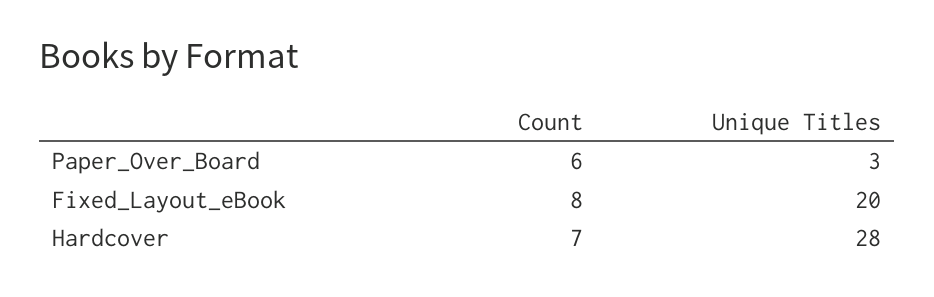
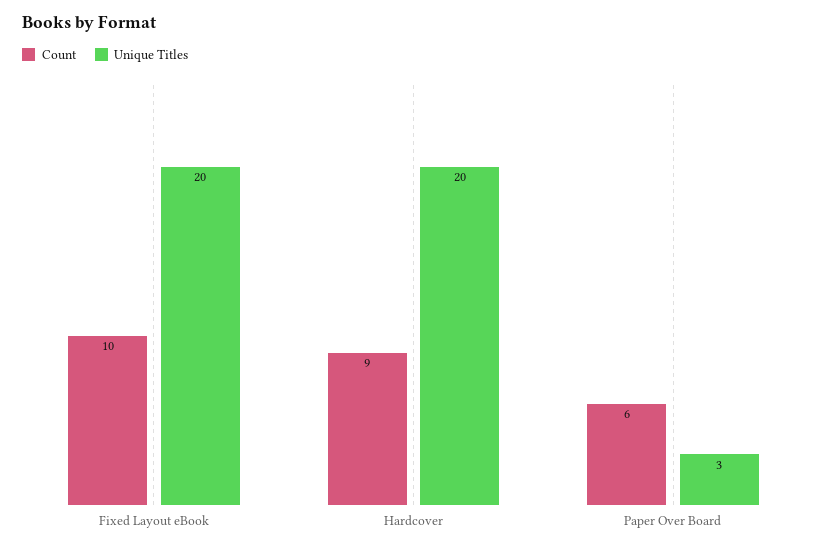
  {
    "Count": {
      "Paper_Over_Board": 6,
-     "Fixed_Layout_eBook": 8,
+     "Fixed_Layout_eBook": 10,
-     "Hardcover": 7
+     "Hardcover": 9
    },
    "Unique Titles": {
      "Paper_Over_Board": 3,
      "Fixed_Layout_eBook": 20,
-     "Hardcover": 28
+     "Hardcover": 20
    }
  }

